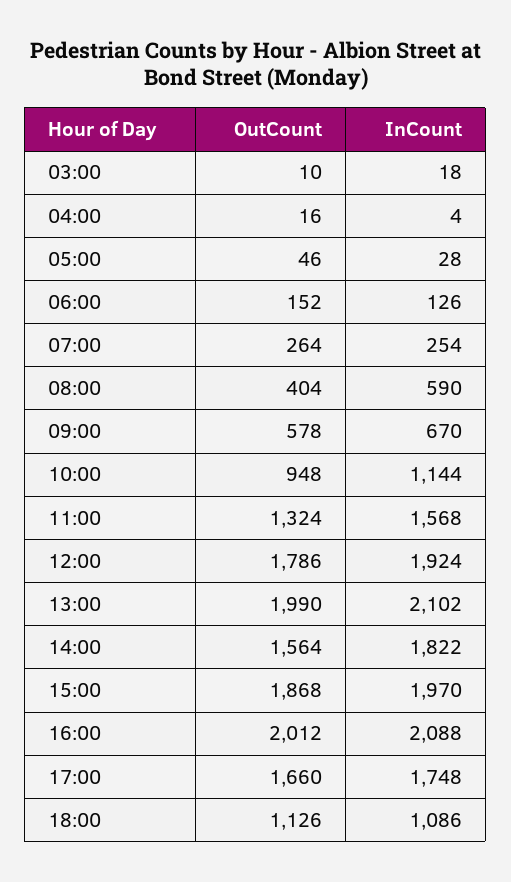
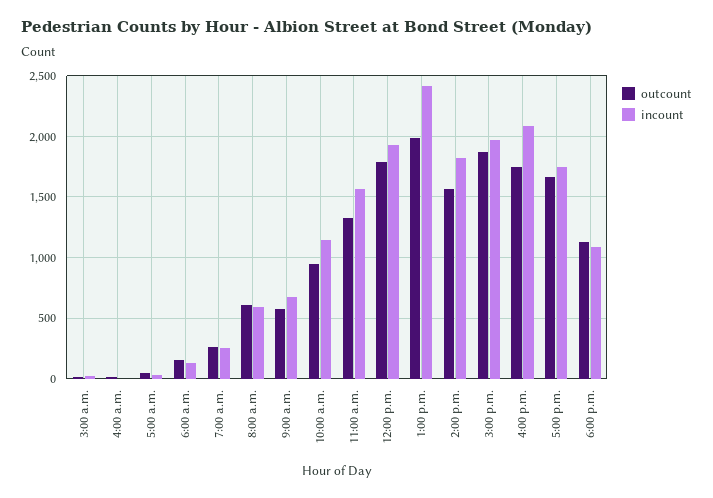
  {
    "OutCount": {
      "03:00": 10,
      "04:00": 16,
      "05:00": 46,
      "06:00": 152,
      "07:00": 264,
-     "08:00": 404,
+     "08:00": 600,
      "09:00": 578,
      "10:00": 948,
      "11:00": 1324,
      "12:00": 1786,
      "13:00": 1990,
      "14:00": 1564,
      "15:00": 1868,
-     "16:00": 2012,
+     "16:00": 1750,
      "17:00": 1660,
      "18:00": 1126
    },
    "InCount": {
      "03:00": 18,
      "04:00": 4,
      "05:00": 28,
      "06:00": 126,
      "07:00": 254,
      "08:00": 590,
      "09:00": 670,
      "10:00": 1144,
      "11:00": 1568,
      "12:00": 1924,
-     "13:00": 2102,
+     "13:00": 2400,
      "14:00": 1822,
      "15:00": 1970,
      "16:00": 2088,
      "17:00": 1748,
      "18:00": 1086
    }
  }

